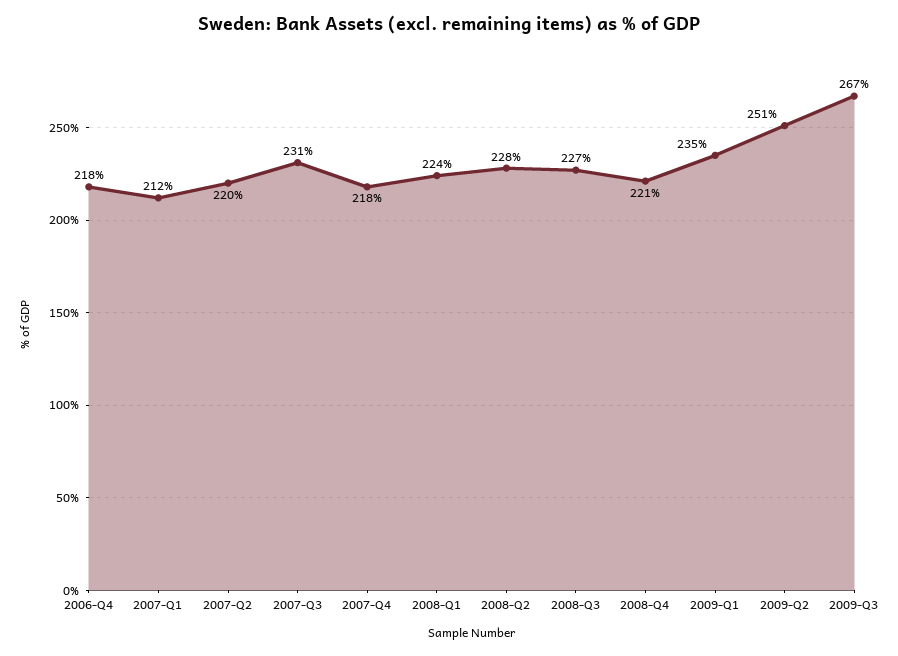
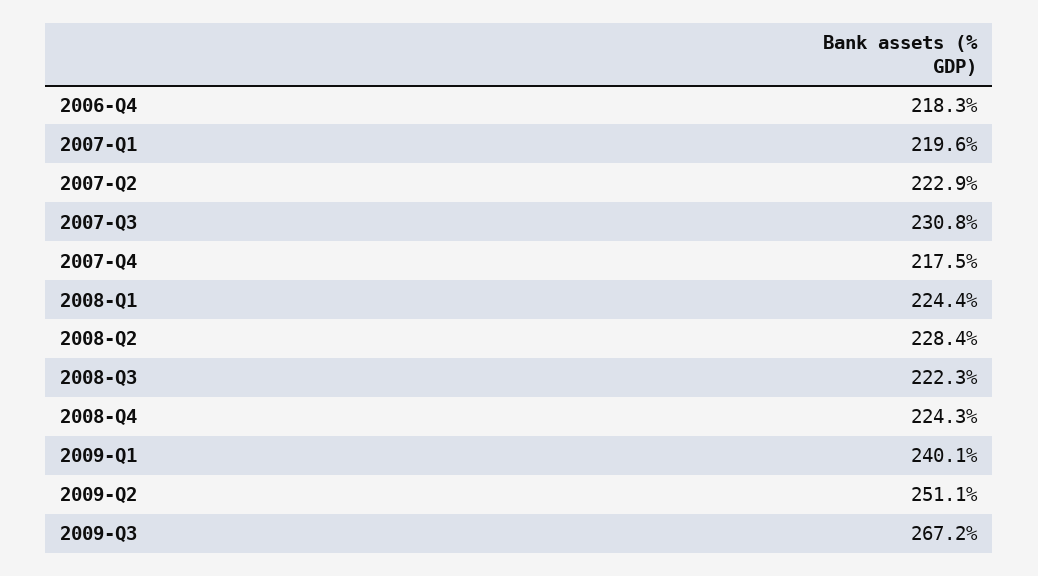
  {
    "2006-Q4": 218.3,
-   "2007-Q1": 212,
+   "2007-Q1": 219.6,
-   "2007-Q2": 220,
+   "2007-Q2": 222.9,
    "2007-Q3": 230.8,
    "2007-Q4": 217.5,
    "2008-Q1": 224.4,
    "2008-Q2": 228.4,
-   "2008-Q3": 227,
+   "2008-Q3": 222.3,
-   "2008-Q4": 221,
+   "2008-Q4": 224.3,
-   "2009-Q1": 235,
+   "2009-Q1": 240.1,
    "2009-Q2": 251.1,
    "2009-Q3": 267.2
  }

